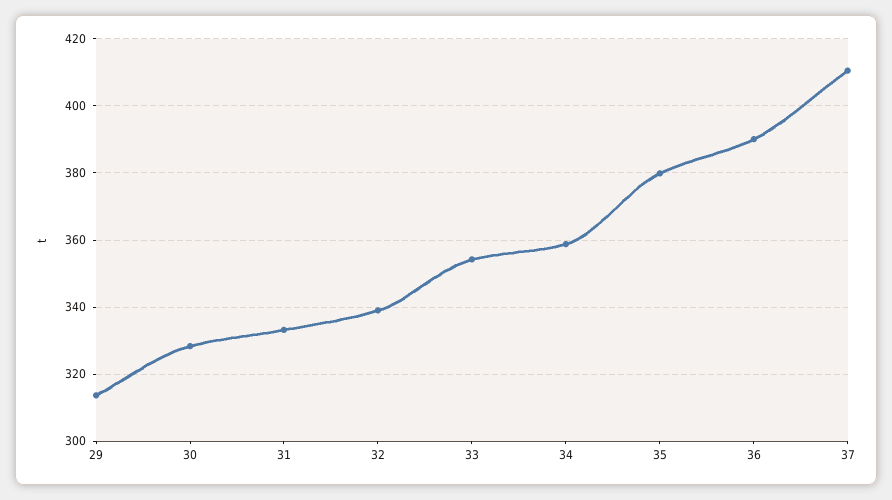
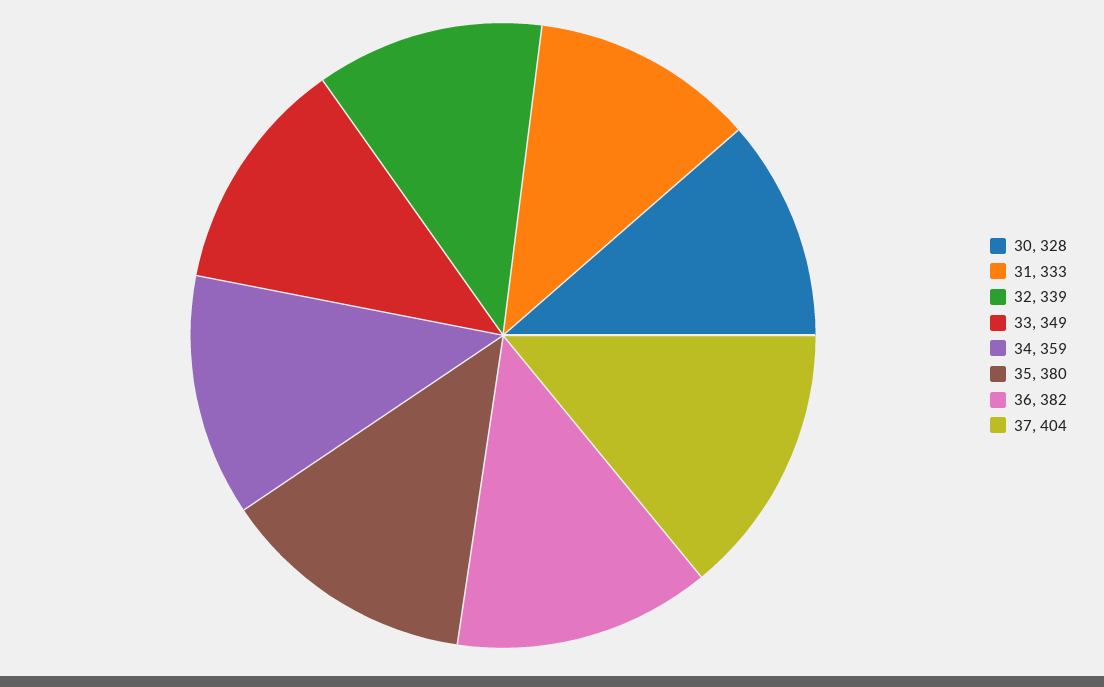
  {
-   "29": 314,
    "30": 328,
    "31": 333,
    "32": 339,
-   "33": 354,
+   "33": 349,
    "34": 359,
    "35": 380,
-   "36": 390,
+   "36": 382,
-   "37": 410
+   "37": 404
  }

